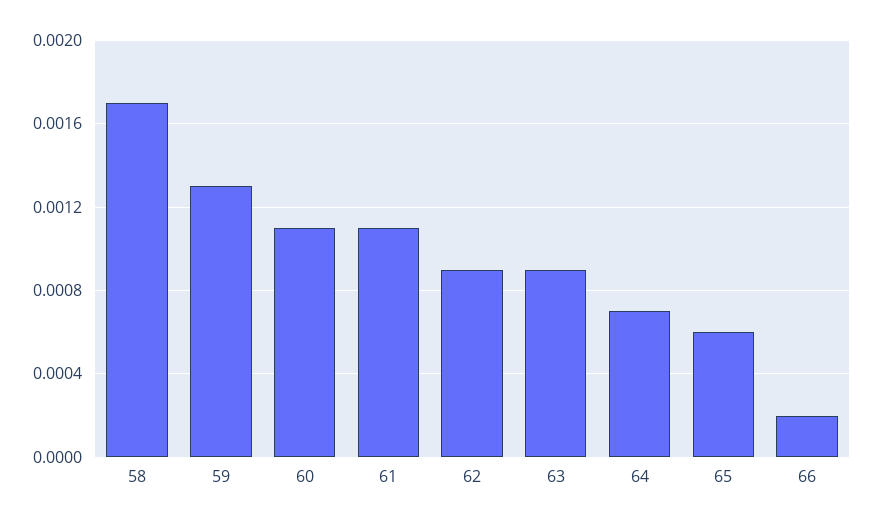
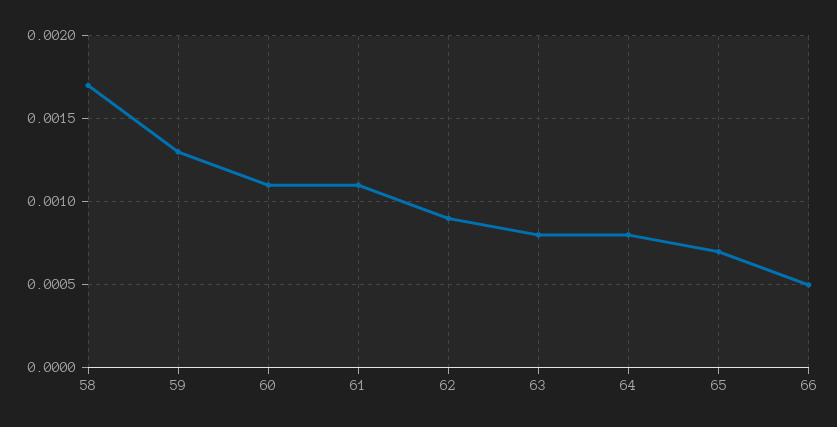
  {
    "58": 0.0017,
    "59": 0.0013,
    "60": 0.0011,
    "61": 0.0011,
    "62": 0.0009,
-   "63": 0.0009,
+   "63": 0.0008,
-   "64": 0.0007,
+   "64": 0.0008,
-   "65": 0.0006,
+   "65": 0.0007,
-   "66": 0.0002
+   "66": 0.0005
  }

